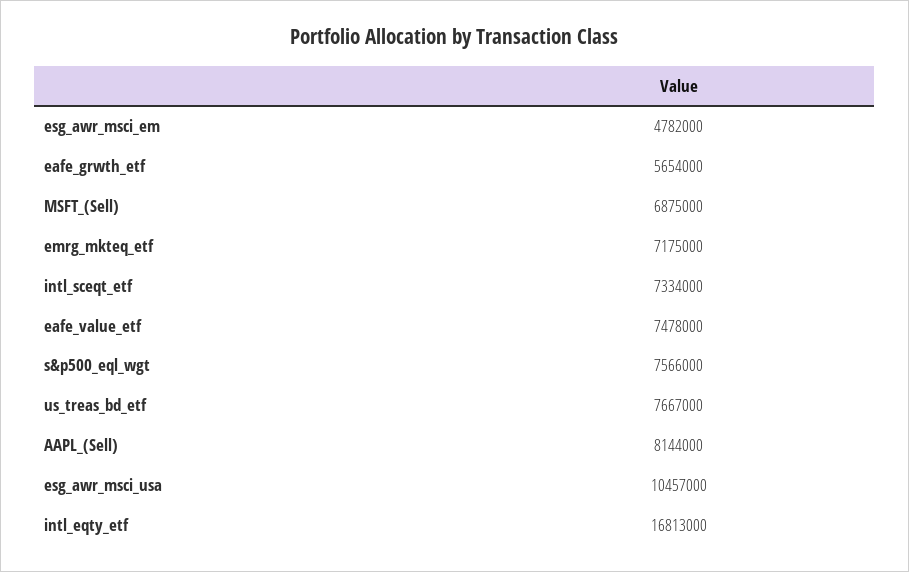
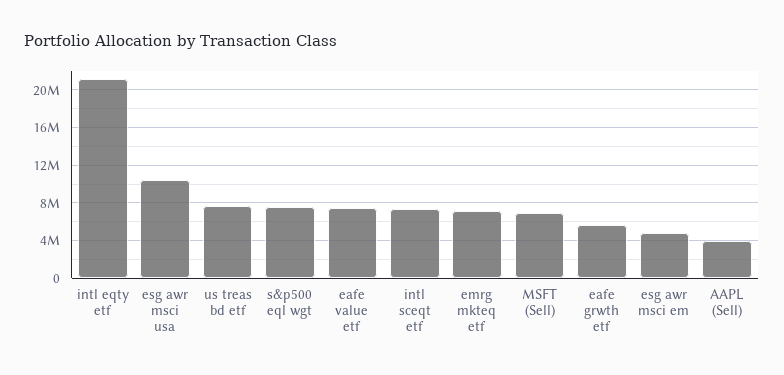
  {
    "esg_awr_msci_em": 4782000,
    "eafe_grwth_etf": 5654000,
    "MSFT_(Sell)": 6875000,
    "emrg_mkteq_etf": 7175000,
    "intl_sceqt_etf": 7334000,
    "eafe_value_etf": 7478000,
    "s&p500_eql_wgt": 7566000,
    "us_treas_bd_etf": 7667000,
-   "AAPL_(Sell)": 8144000,
+   "AAPL_(Sell)": 4000000,
    "esg_awr_msci_usa": 10457000,
-   "intl_eqty_etf": 16813000
+   "intl_eqty_etf": 21000000
  }

